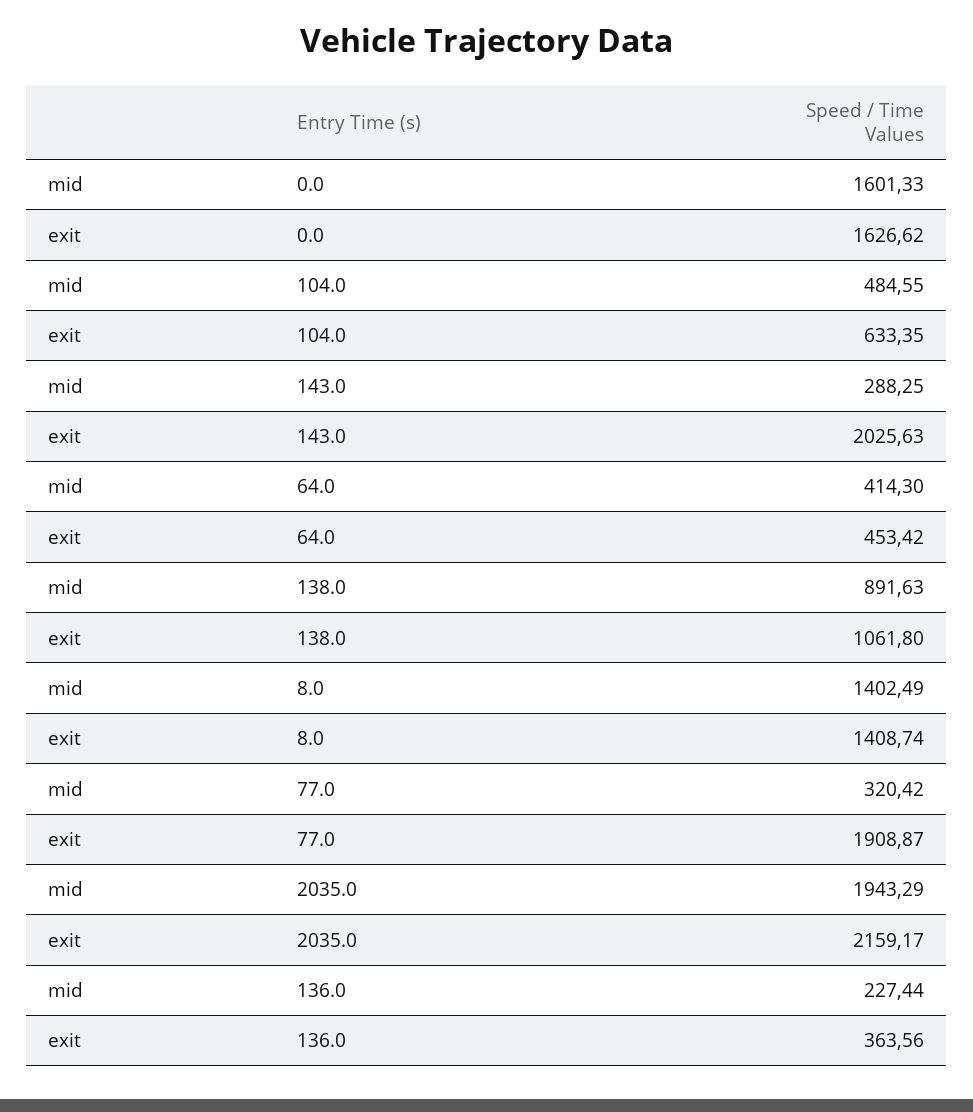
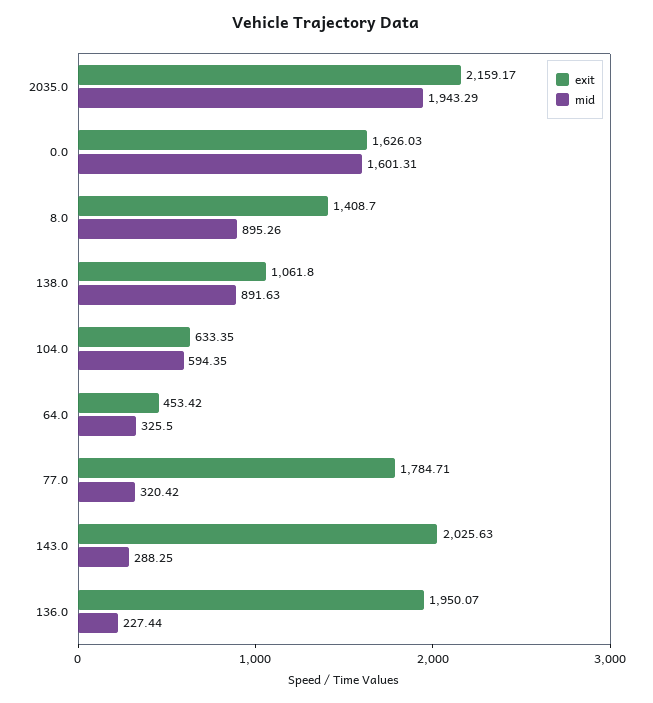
  {
    "mid": {
-     "0.0": 1601.33,
+     "0.0": 1601.31,
-     "104.0": 484.55,
+     "104.0": 594.35,
      "143.0": 288.25,
-     "64.0": 414.3,
+     "64.0": 325.5,
      "138.0": 891.63,
-     "8.0": 1402.49,
+     "8.0": 895.26,
      "77.0": 320.42,
      "2035.0": 1943.29,
      "136.0": 227.44
    },
    "exit": {
-     "0.0": 1626.62,
+     "0.0": 1626.03,
      "104.0": 633.35,
      "143.0": 2025.63,
      "64.0": 453.42,
      "138.0": 1061.8,
-     "8.0": 1408.74,
+     "8.0": 1408.7,
-     "77.0": 1908.87,
+     "77.0": 1784.71,
      "2035.0": 2159.17,
-     "136.0": 363.56
+     "136.0": 1950.07
    }
  }

